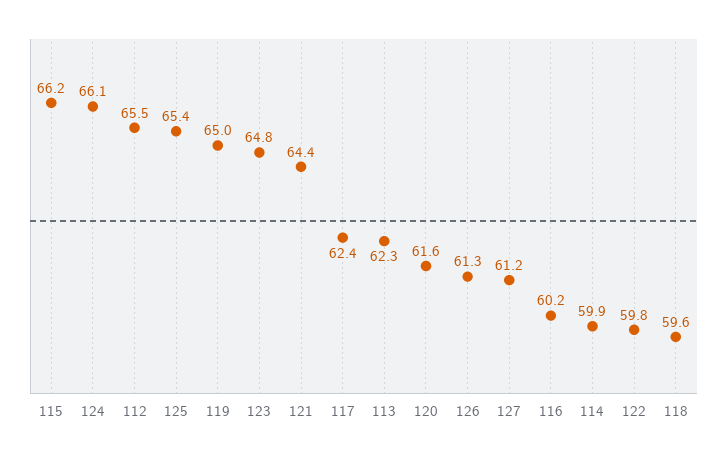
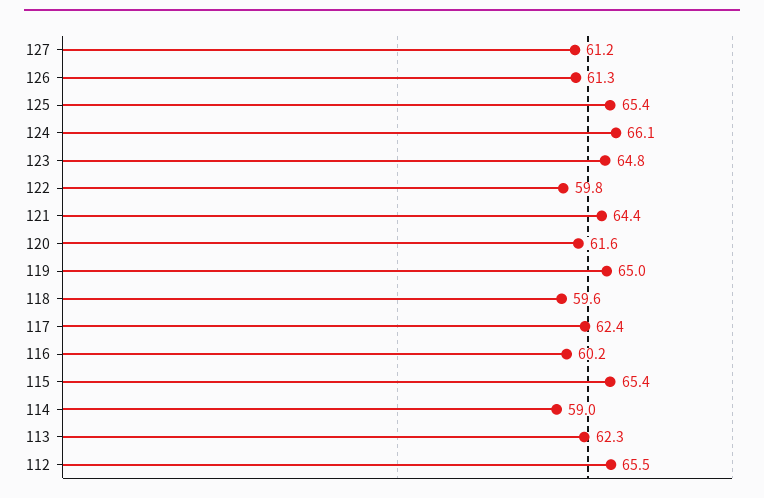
  {
-   "115": 66.2,
+   "115": 65.4,
    "124": 66.1,
    "112": 65.5,
    "125": 65.4,
    "119": 65,
    "123": 64.8,
    "121": 64.4,
    "117": 62.4,
    "113": 62.3,
    "120": 61.6,
    "126": 61.3,
    "127": 61.2,
    "116": 60.2,
-   "114": 59.9,
+   "114": 59,
    "122": 59.8,
    "118": 59.6
  }

